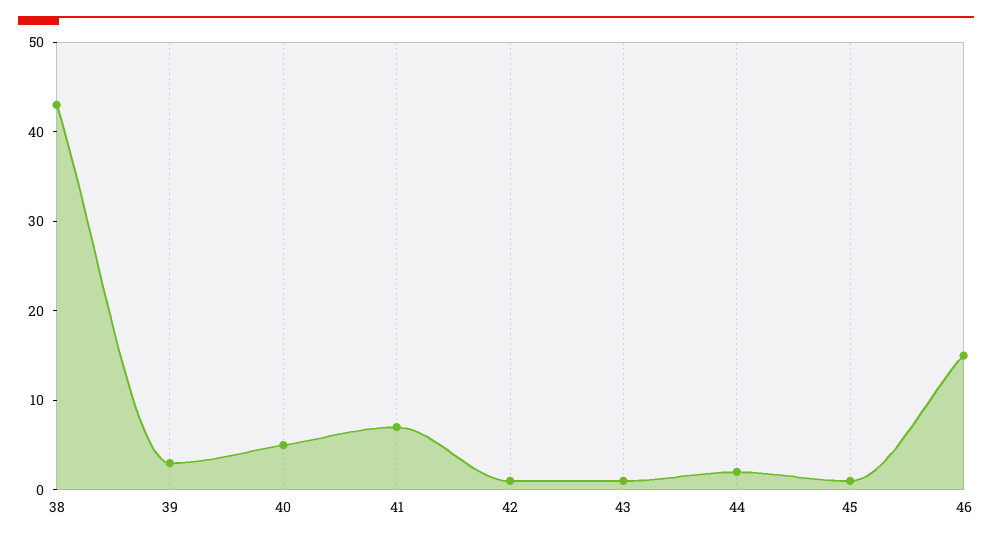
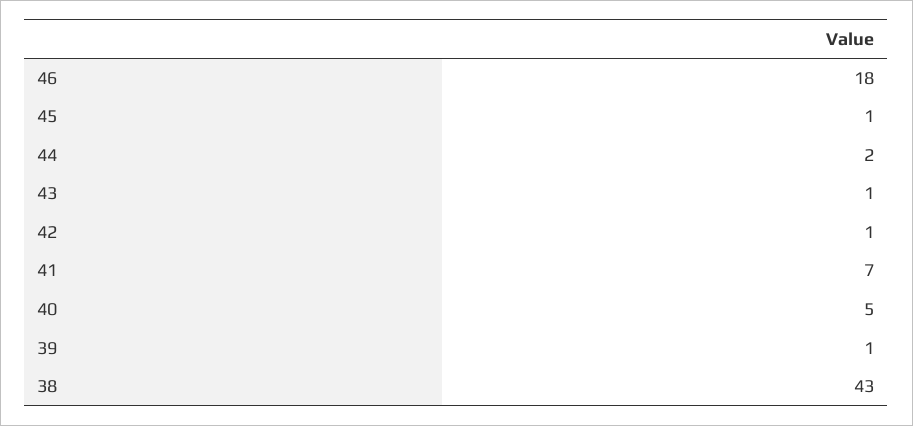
  {
    "38": 43,
-   "39": 3,
+   "39": 1,
    "40": 5,
    "41": 7,
    "42": 1,
    "43": 1,
    "44": 2,
    "45": 1,
-   "46": 15
+   "46": 18
  }

